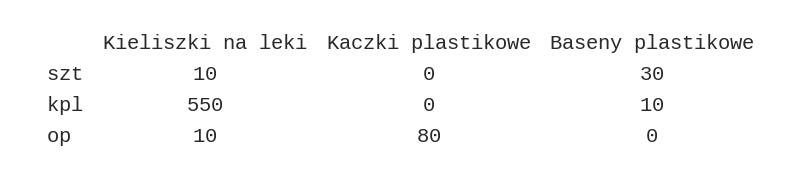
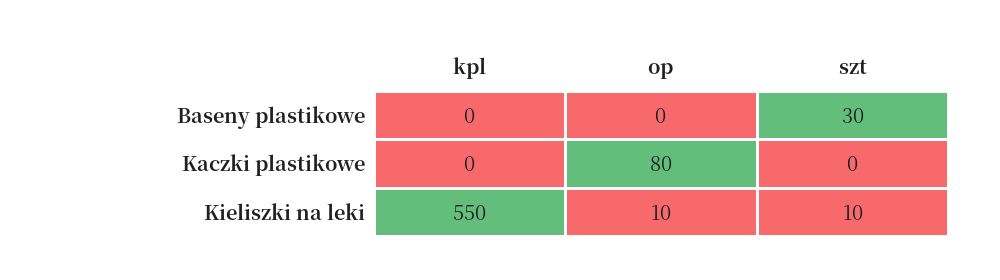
  {
    "Kieliszki na leki": {
      "szt": 10,
      "kpl": 550,
      "op": 10
    },
    "Kaczki plastikowe": {
      "szt": 0,
      "kpl": 0,
      "op": 80
    },
    "Baseny plastikowe": {
      "szt": 30,
-     "kpl": 10,
+     "kpl": 0,
      "op": 0
    }
  }

